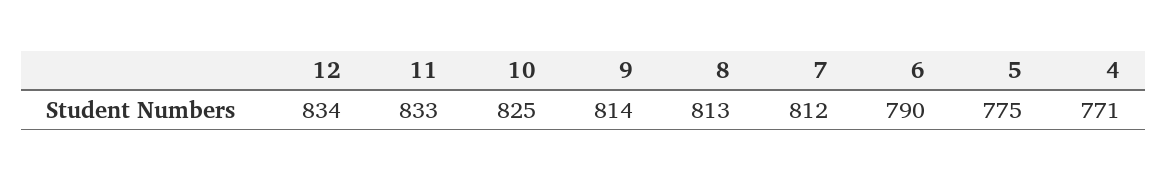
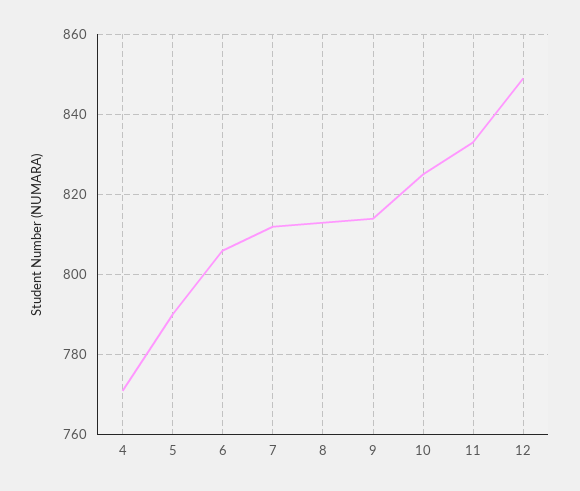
  {
-   "12": 834,
+   "12": 850,
    "11": 833,
    "10": 825,
    "9": 814,
    "8": 813,
    "7": 812,
-   "6": 790,
+   "6": 805,
-   "5": 775,
+   "5": 790,
    "4": 771
  }

